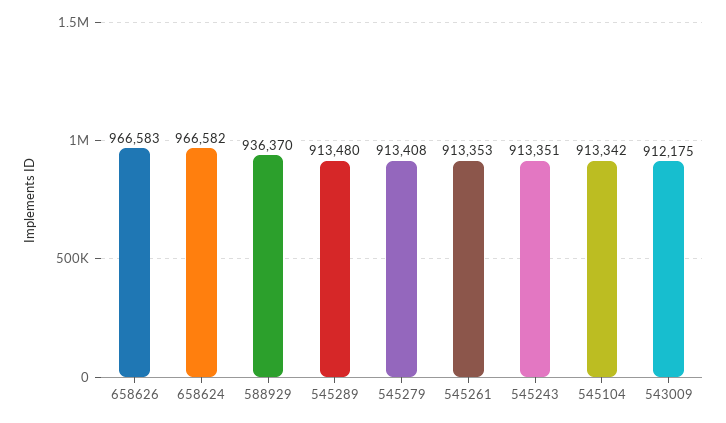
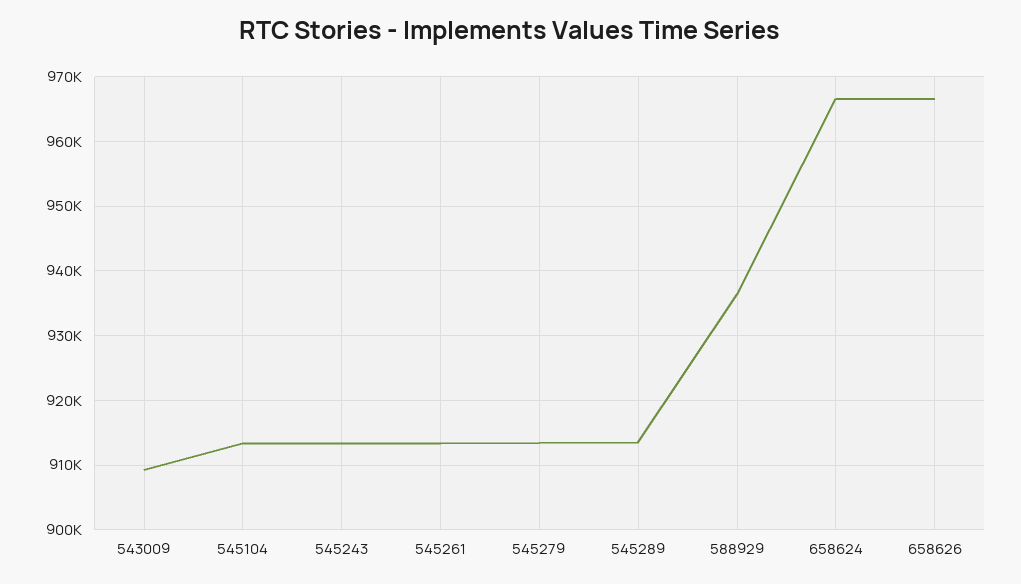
  {
    "658626": 966583,
    "658624": 966582,
    "588929": 936370,
    "545289": 913480,
    "545279": 913408,
    "545261": 913353,
    "545243": 913351,
    "545104": 913342,
-   "543009": 912175
+   "543009": 909000
  }

